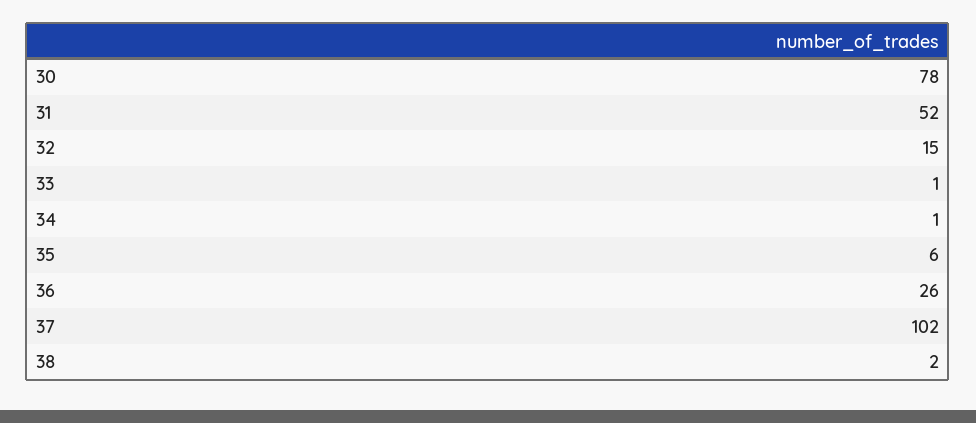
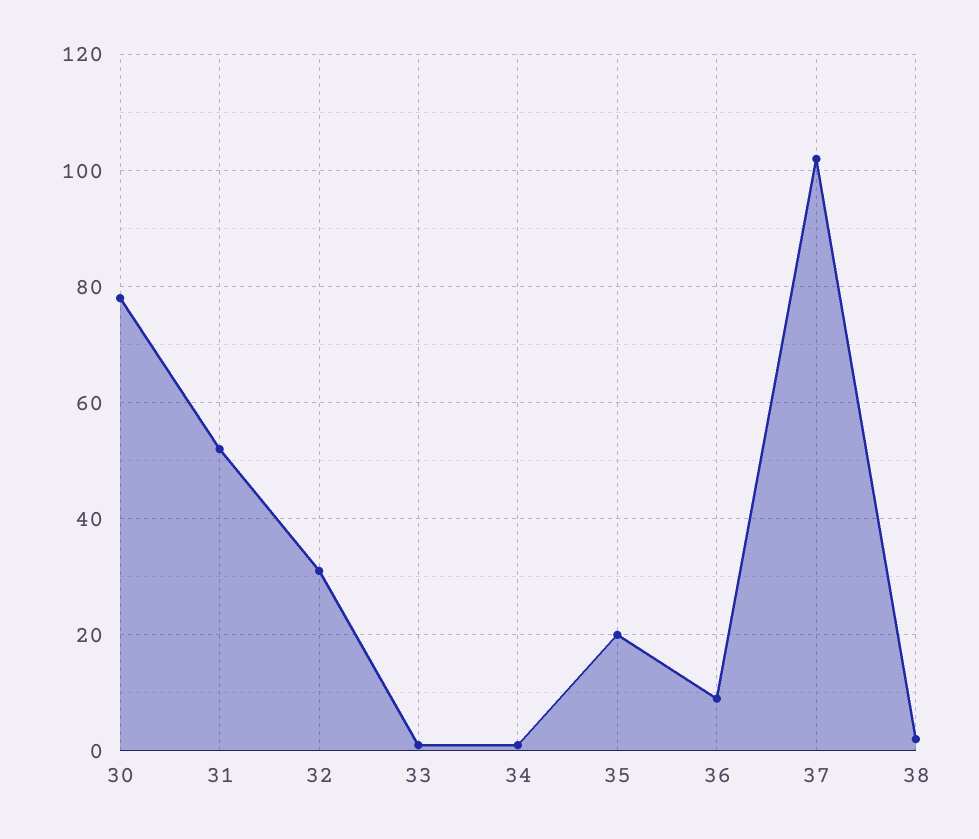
  {
    "30": 78,
    "31": 52,
-   "32": 15,
+   "32": 30,
    "33": 1,
    "34": 1,
-   "35": 6,
+   "35": 20,
-   "36": 26,
+   "36": 10,
    "37": 102,
    "38": 2
  }

